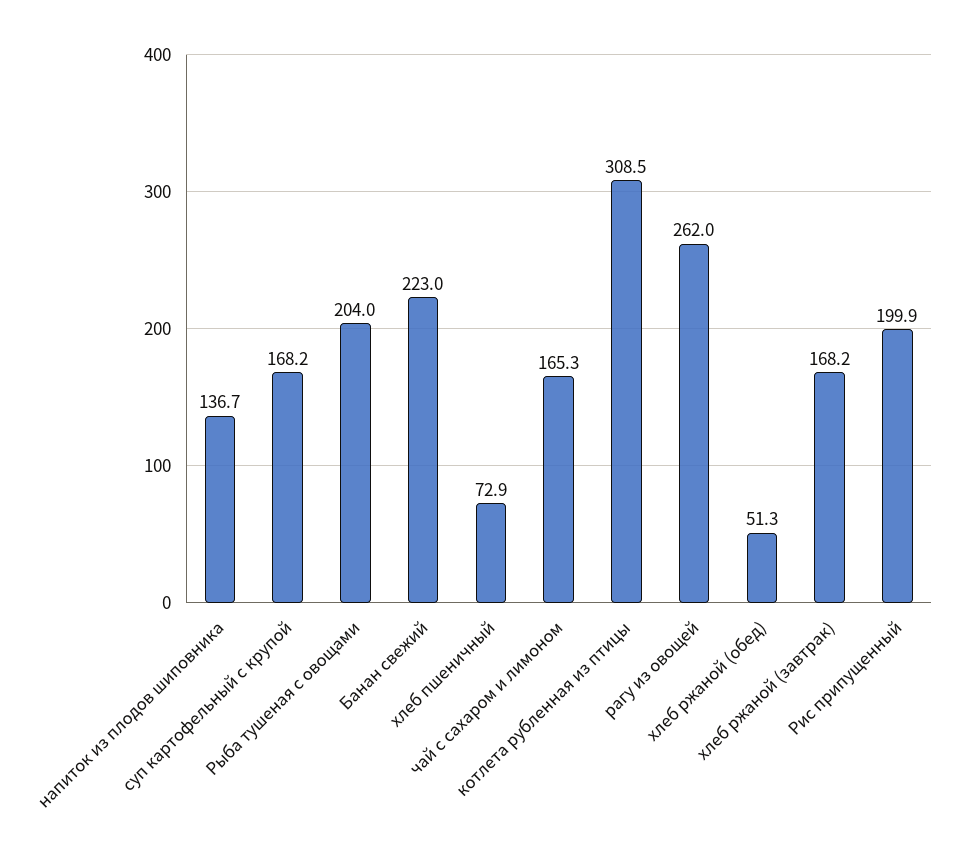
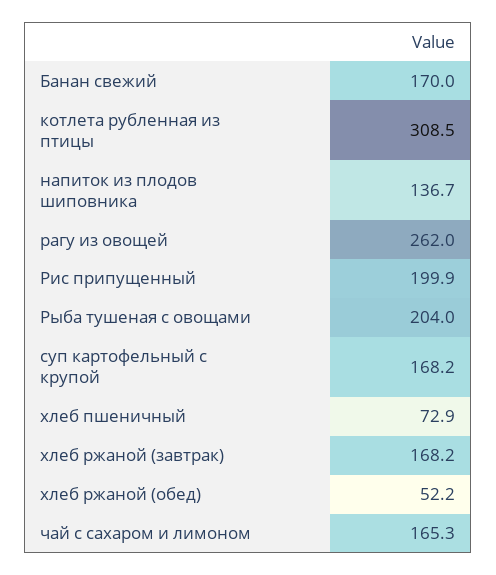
  {
    "напиток из плодов шиповника": 136.7,
    "суп картофельный с крупой": 168.2,
    "Рыба тушеная с овощами": 204,
-   "Банан свежий": 223,
+   "Банан свежий": 170,
    "хлеб пшеничный": 72.9,
    "чай с сахаром и лимоном": 165.3,
    "котлета рубленная из птицы": 308.5,
    "рагу из овощей": 262,
-   "хлеб ржаной (обед)": 51.3,
+   "хлеб ржаной (обед)": 52.2,
    "хлеб ржаной (завтрак)": 168.2,
    "Рис припущенный": 199.9
  }

